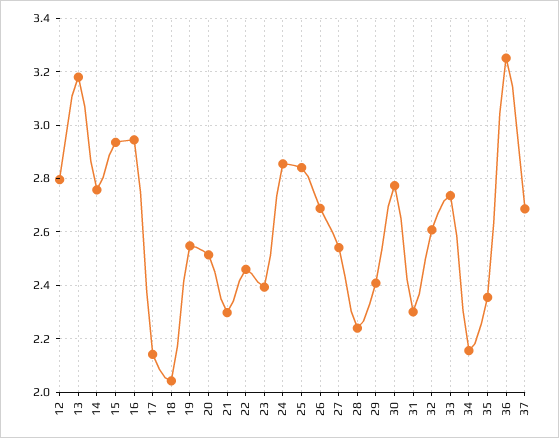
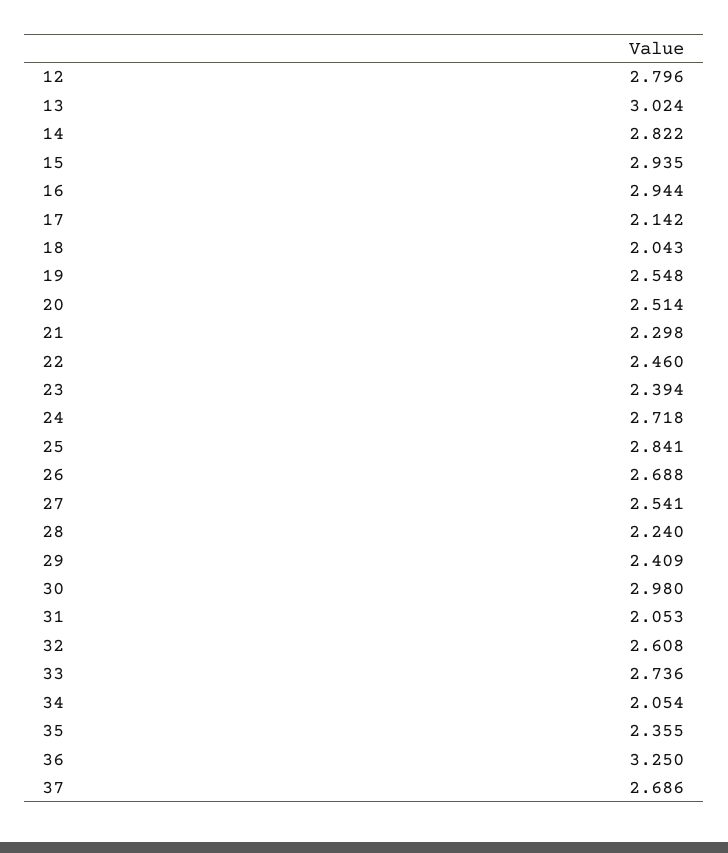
  {
    "12": 2.796,
-   "13": 3.175,
+   "13": 3.024,
-   "14": 2.75,
+   "14": 2.822,
    "15": 2.935,
    "16": 2.944,
    "17": 2.142,
    "18": 2.043,
    "19": 2.548,
    "20": 2.514,
    "21": 2.298,
    "22": 2.46,
    "23": 2.394,
-   "24": 2.85,
+   "24": 2.718,
    "25": 2.841,
    "26": 2.688,
    "27": 2.541,
    "28": 2.24,
    "29": 2.409,
-   "30": 2.775,
+   "30": 2.98,
-   "31": 2.3,
+   "31": 2.053,
    "32": 2.608,
    "33": 2.736,
-   "34": 2.15,
+   "34": 2.054,
    "35": 2.355,
    "36": 3.25,
    "37": 2.686
  }

